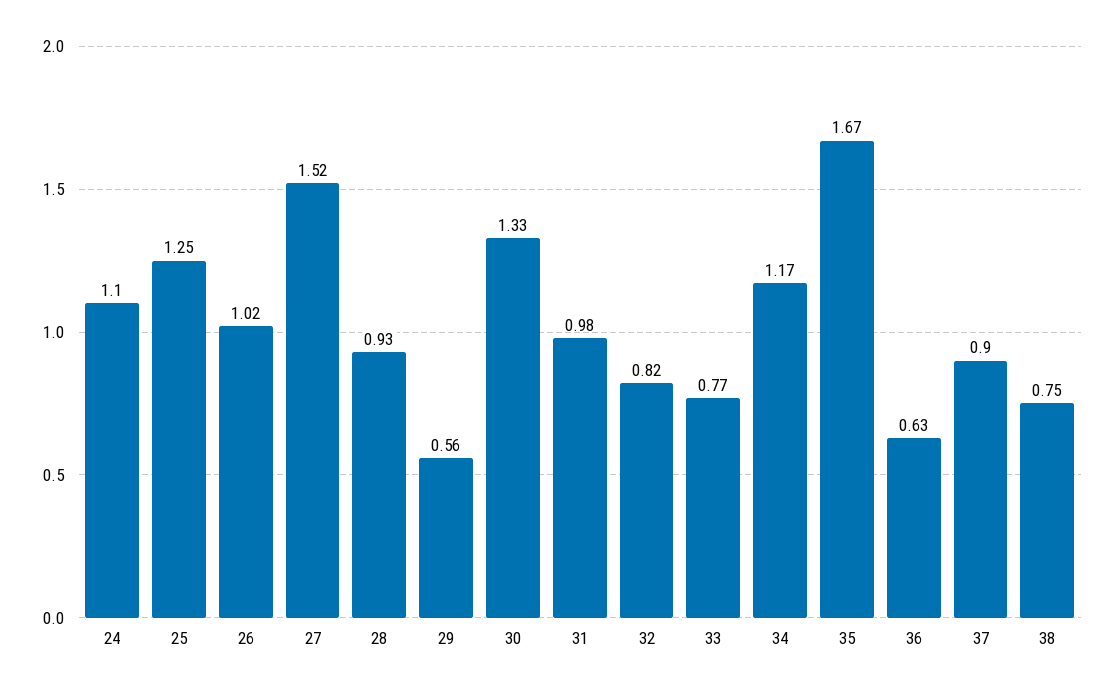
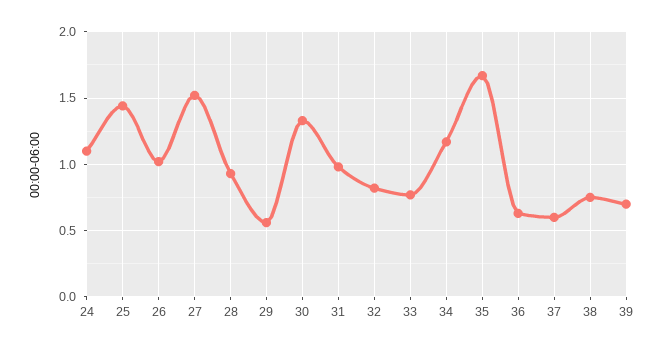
  {
    "24": 1.1,
-   "25": 1.25,
+   "25": 1.45,
    "26": 1.02,
    "27": 1.52,
    "28": 0.93,
    "29": 0.56,
    "30": 1.33,
    "31": 0.98,
    "32": 0.82,
    "33": 0.77,
    "34": 1.17,
    "35": 1.67,
    "36": 0.63,
-   "37": 0.9,
+   "37": 0.6,
-   "38": 0.75
+   "38": 0.75,
+   "39": 0.7
  }

